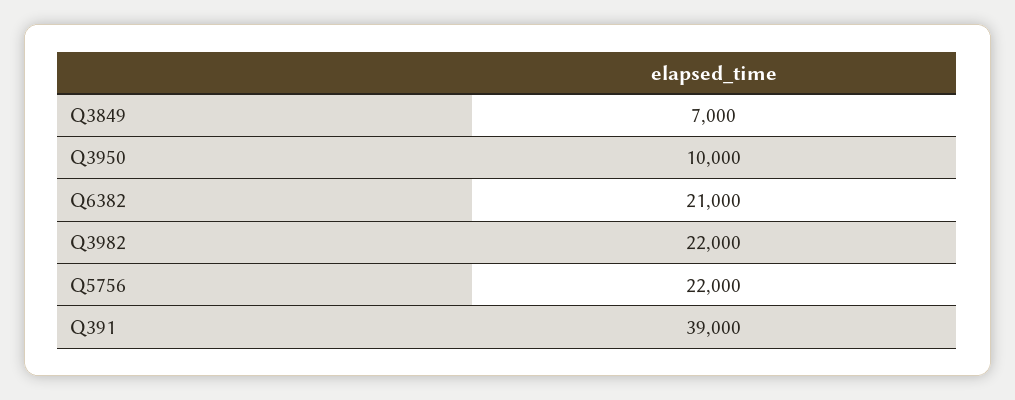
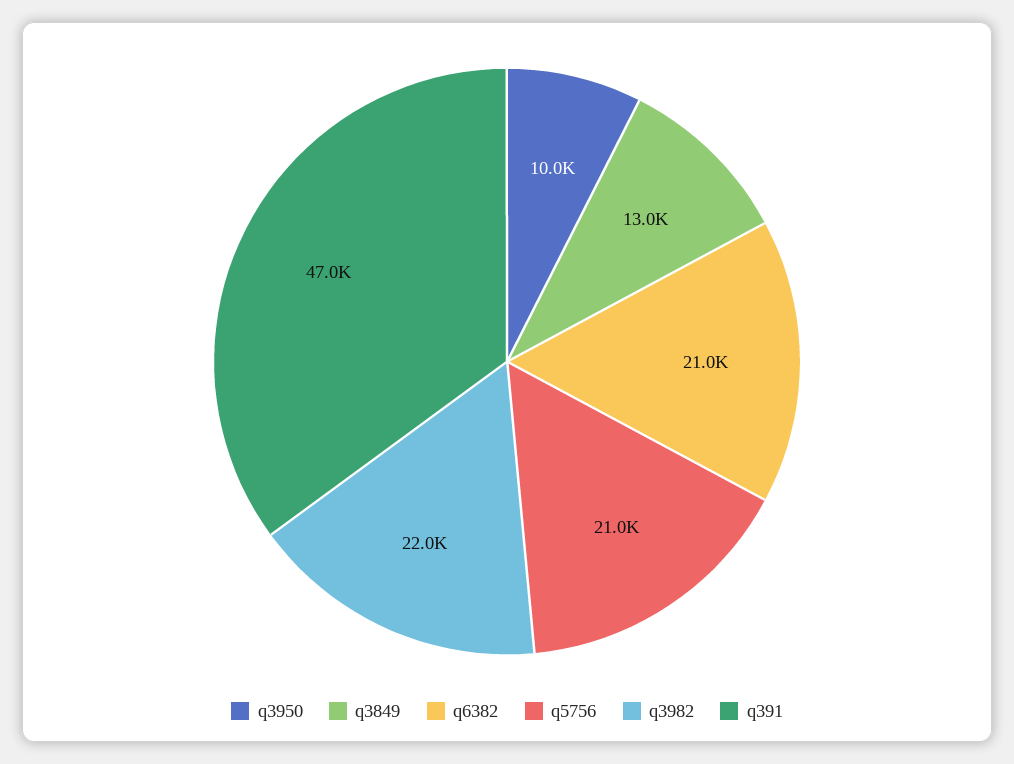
  {
-   "Q3849": 7000,
+   "Q3849": 13000,
    "Q3950": 10000,
    "Q6382": 21000,
    "Q3982": 22000,
-   "Q5756": 22000,
+   "Q5756": 21000,
-   "Q391": 39000
+   "Q391": 47000
  }

